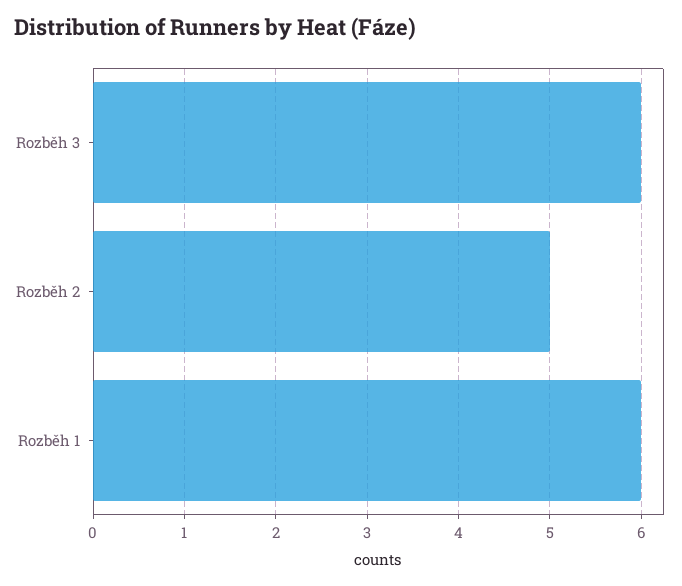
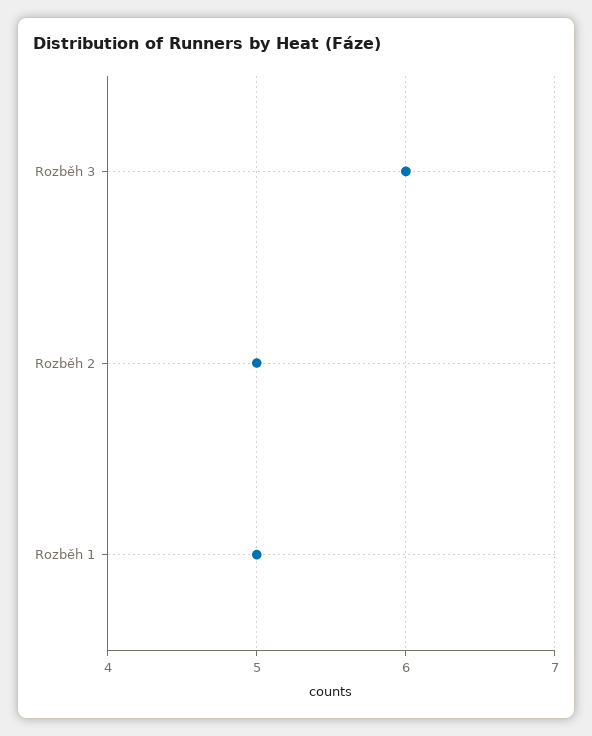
  {
    "Rozběh 3": 6,
    "Rozběh 2": 5,
-   "Rozběh 1": 6
+   "Rozběh 1": 5
  }

